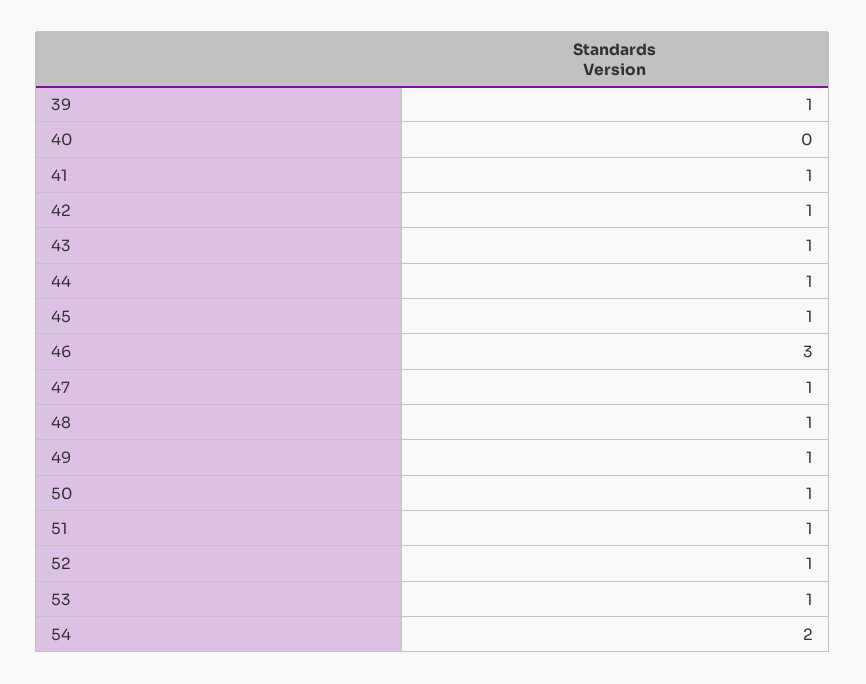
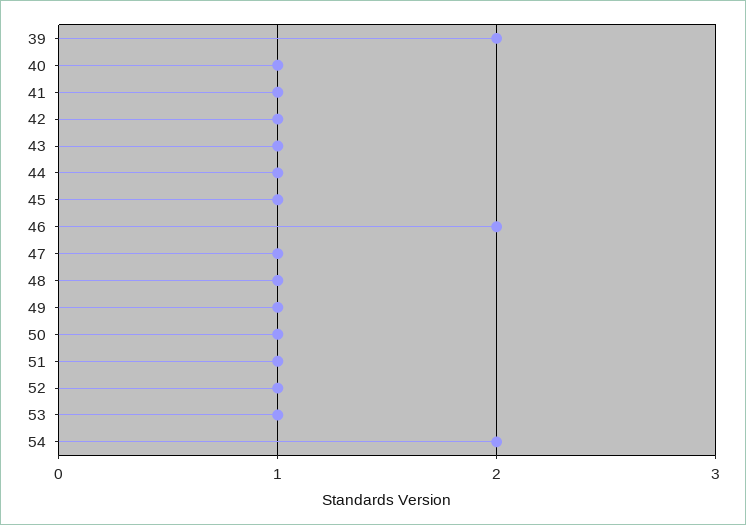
  {
-   "39": 1,
+   "39": 2,
-   "40": 0,
+   "40": 1,
    "41": 1,
    "42": 1,
    "43": 1,
    "44": 1,
    "45": 1,
-   "46": 3,
+   "46": 2,
    "47": 1,
    "48": 1,
    "49": 1,
    "50": 1,
    "51": 1,
    "52": 1,
    "53": 1,
    "54": 2
  }

